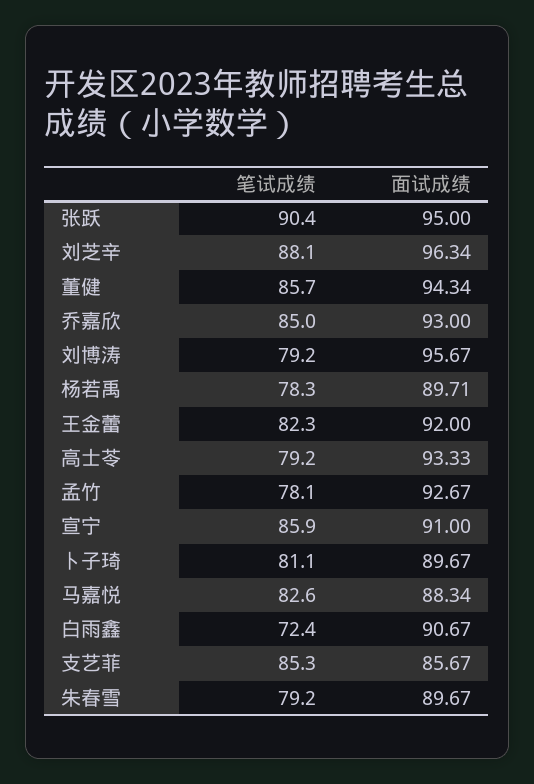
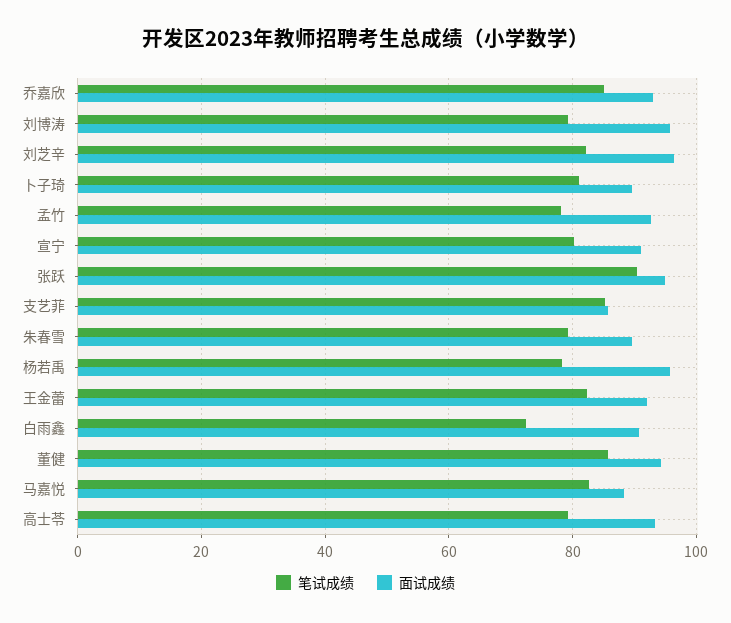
  {
    "笔试成绩": {
      "张跃": 90.4,
-     "刘芝辛": 88.1,
+     "刘芝辛": 82,
      "董健": 85.7,
      "乔嘉欣": 85,
      "刘博涛": 79.2,
      "杨若禹": 78.3,
      "王金蕾": 82.3,
      "高士苓": 79.2,
      "孟竹": 78.1,
-     "宣宁": 85.9,
+     "宣宁": 80,
      "卜子琦": 81.1,
      "马嘉悦": 82.6,
      "白雨鑫": 72.4,
      "支艺菲": 85.3,
      "朱春雪": 79.2
    },
    "面试成绩": {
      "张跃": 95,
      "刘芝辛": 96.34,
      "董健": 94.34,
      "乔嘉欣": 93,
      "刘博涛": 95.67,
-     "杨若禹": 89.71,
+     "杨若禹": 96,
      "王金蕾": 92,
      "高士苓": 93.33,
      "孟竹": 92.67,
      "宣宁": 91,
      "卜子琦": 89.67,
      "马嘉悦": 88.34,
      "白雨鑫": 90.67,
      "支艺菲": 85.67,
      "朱春雪": 89.67
    }
  }

